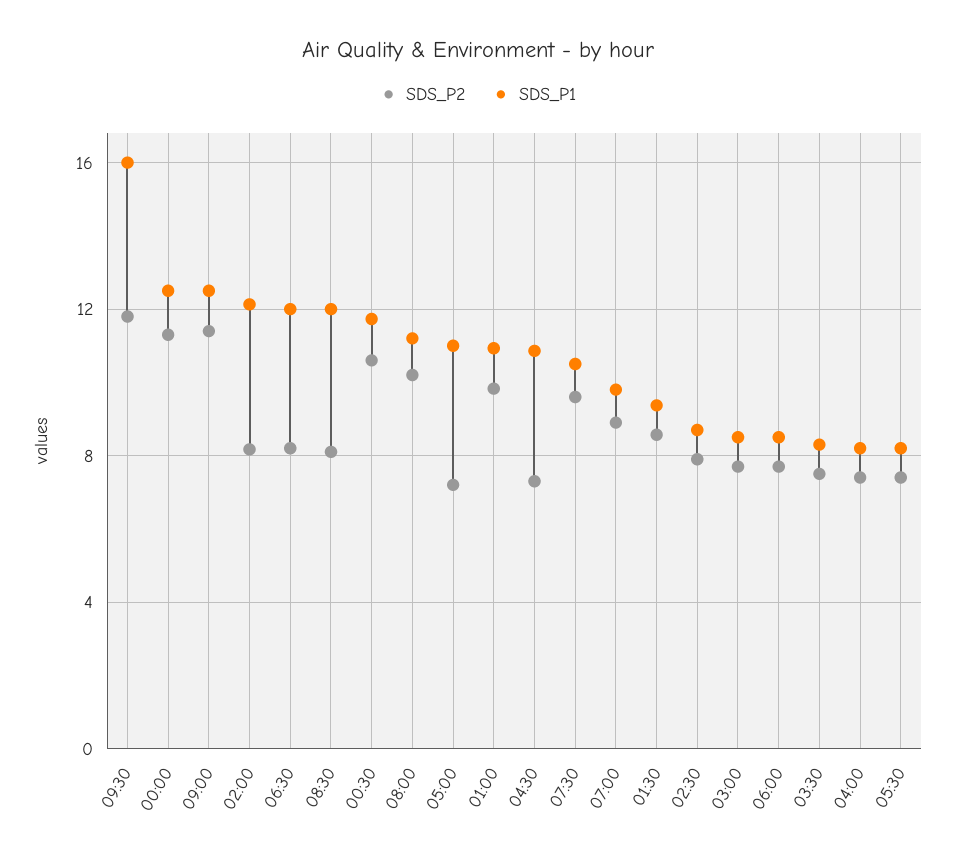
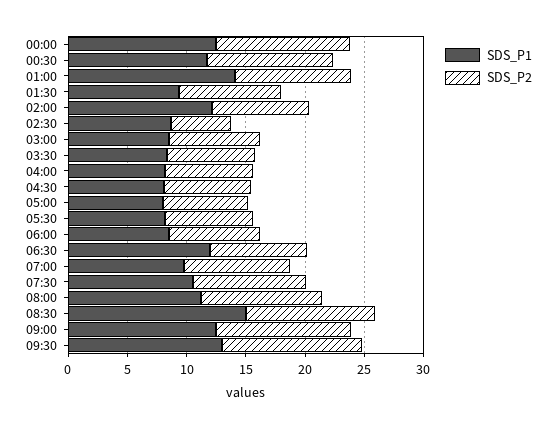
  {
    "SDS_P2": {
      "09:30": 12,
      "00:00": 11.5,
      "09:00": 11.5,
      "02:00": 8,
      "06:30": 8,
-     "08:30": 8,
+     "08:30": 11,
      "00:30": 10.5,
      "08:00": 10,
      "05:00": 7,
      "01:00": 10,
      "04:30": 7.5,
      "07:30": 9.5,
      "07:00": 9,
      "01:30": 8.5,
-     "02:30": 8,
+     "02:30": 5,
      "03:00": 7.5,
      "06:00": 7.5,
      "03:30": 7.5,
      "04:00": 7.5,
      "05:30": 7.5
    },
    "SDS_P1": {
-     "09:30": 16,
+     "09:30": 13,
      "00:00": 12.5,
      "09:00": 12.5,
      "02:00": 12,
      "06:30": 12,
-     "08:30": 12,
+     "08:30": 15,
      "00:30": 11.5,
      "08:00": 11,
-     "05:00": 11,
+     "05:00": 8,
-     "01:00": 11,
+     "01:00": 14,
-     "04:30": 11,
+     "04:30": 8,
      "07:30": 10.5,
      "07:00": 10,
      "01:30": 9.5,
      "02:30": 8.5,
      "03:00": 8.5,
      "06:00": 8.5,
      "03:30": 8.5,
      "04:00": 8,
      "05:30": 8
    }
  }

